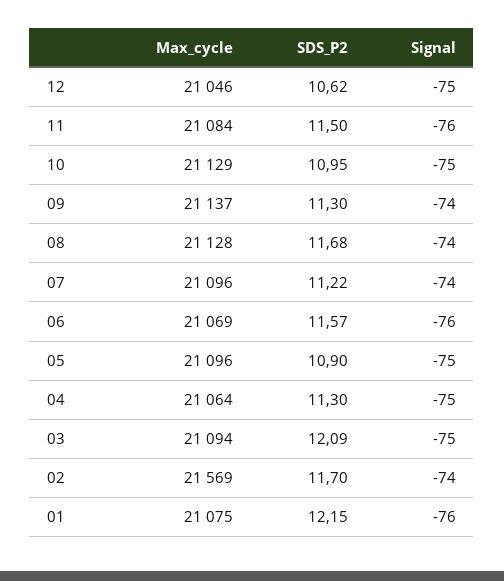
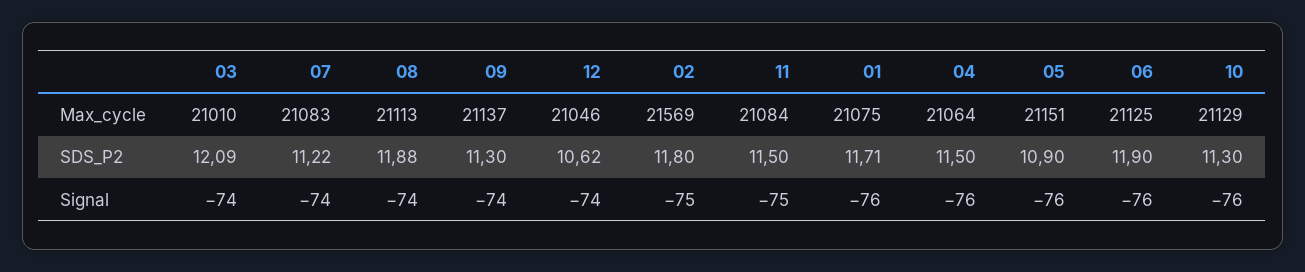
  {
    "Max_cycle": {
      "12": 21046,
      "11": 21084,
      "10": 21129,
      "09": 21137,
-     "08": 21128,
+     "08": 21113,
-     "07": 21096,
+     "07": 21083,
-     "06": 21069,
+     "06": 21125,
-     "05": 21096,
+     "05": 21151,
      "04": 21064,
-     "03": 21094,
+     "03": 21010,
      "02": 21569,
      "01": 21075
    },
    "SDS_P2": {
      "12": 10.62,
      "11": 11.5,
-     "10": 10.95,
+     "10": 11.3,
      "09": 11.3,
-     "08": 11.68,
+     "08": 11.88,
      "07": 11.22,
-     "06": 11.57,
+     "06": 11.9,
      "05": 10.9,
-     "04": 11.3,
+     "04": 11.5,
      "03": 12.09,
-     "02": 11.7,
+     "02": 11.8,
-     "01": 12.15
+     "01": 11.71
    },
    "Signal": {
-     "12": -75,
+     "12": -74,
-     "11": -76,
+     "11": -75,
-     "10": -75,
+     "10": -76,
      "09": -74,
      "08": -74,
      "07": -74,
      "06": -76,
-     "05": -75,
+     "05": -76,
-     "04": -75,
+     "04": -76,
-     "03": -75,
+     "03": -74,
-     "02": -74,
+     "02": -75,
      "01": -76
    }
  }

